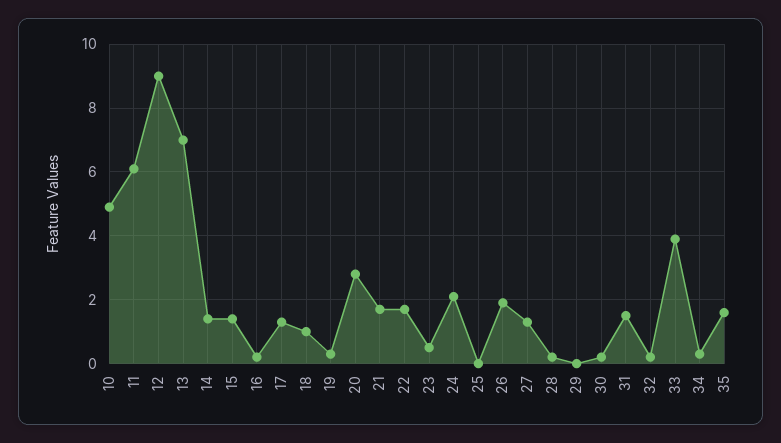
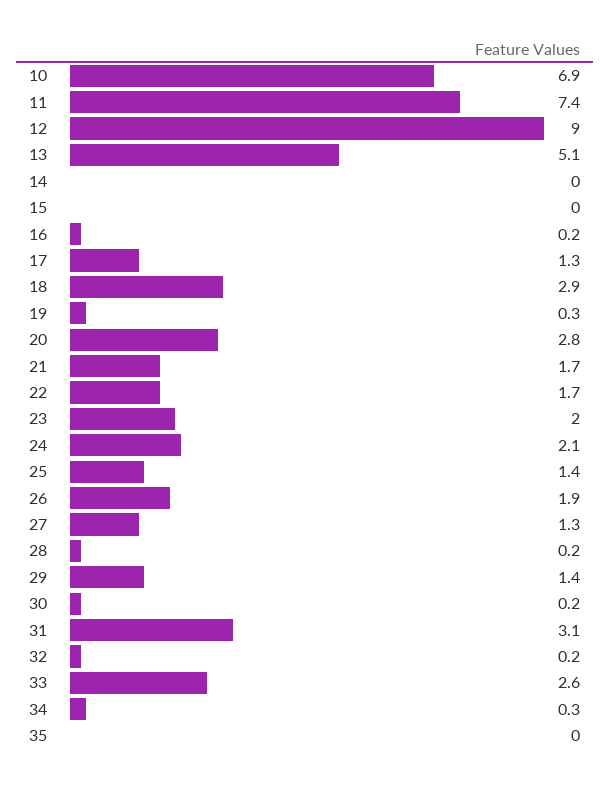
  {
-   "10": 5,
+   "10": 6.9,
-   "11": 6,
+   "11": 7.4,
    "12": 9,
-   "13": 7,
+   "13": 5.1,
-   "14": 1.5,
+   "14": 0,
-   "15": 1.5,
+   "15": 0,
    "16": 0.2,
    "17": 1.3,
-   "18": 1,
+   "18": 2.9,
    "19": 0.3,
    "20": 2.8,
    "21": 1.7,
    "22": 1.7,
-   "23": 0.5,
+   "23": 2,
    "24": 2.1,
-   "25": 0,
+   "25": 1.4,
    "26": 1.9,
    "27": 1.3,
    "28": 0.2,
-   "29": 0,
+   "29": 1.4,
    "30": 0.2,
-   "31": 1.5,
+   "31": 3.1,
    "32": 0.2,
-   "33": 4,
+   "33": 2.6,
    "34": 0.3,
-   "35": 1.5
+   "35": 0
  }

